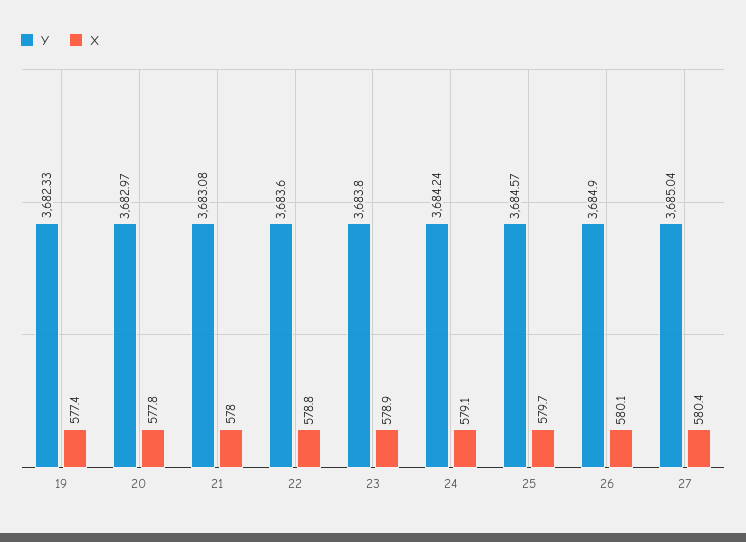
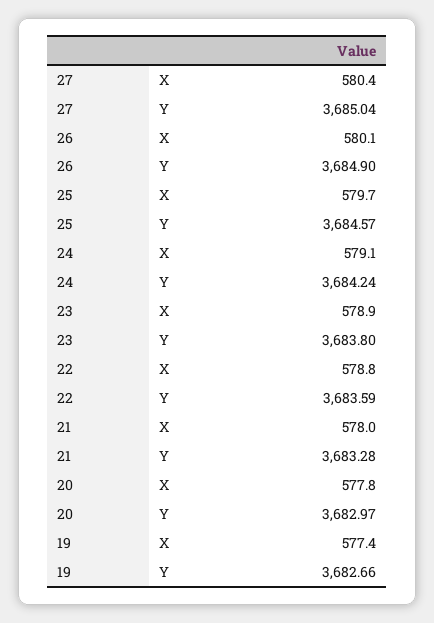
  {
    "Y": {
-     "19": 3682.33,
+     "19": 3682.66,
      "20": 3682.97,
-     "21": 3683.08,
+     "21": 3683.28,
-     "22": 3683.6,
+     "22": 3683.59,
      "23": 3683.8,
      "24": 3684.24,
      "25": 3684.57,
      "26": 3684.9,
      "27": 3685.04
    },
    "X": {
      "19": 577.4,
      "20": 577.8,
      "21": 578,
      "22": 578.8,
      "23": 578.9,
      "24": 579.1,
      "25": 579.7,
      "26": 580.1,
      "27": 580.4
    }
  }

